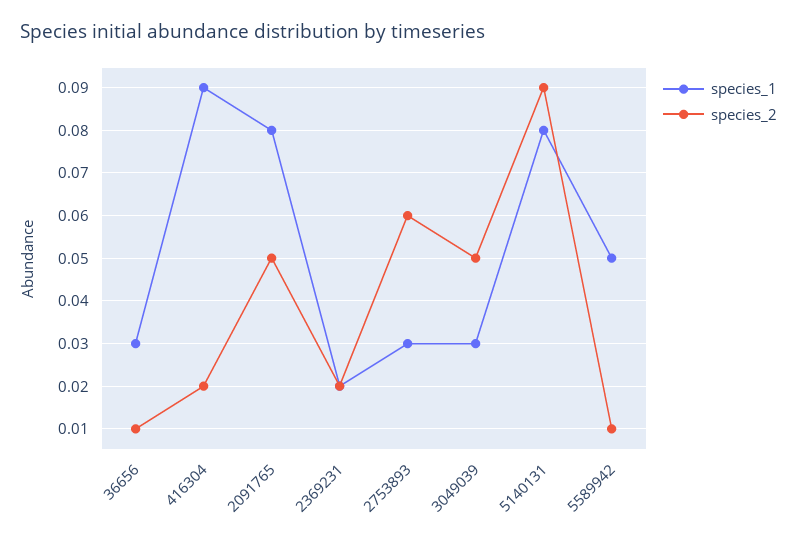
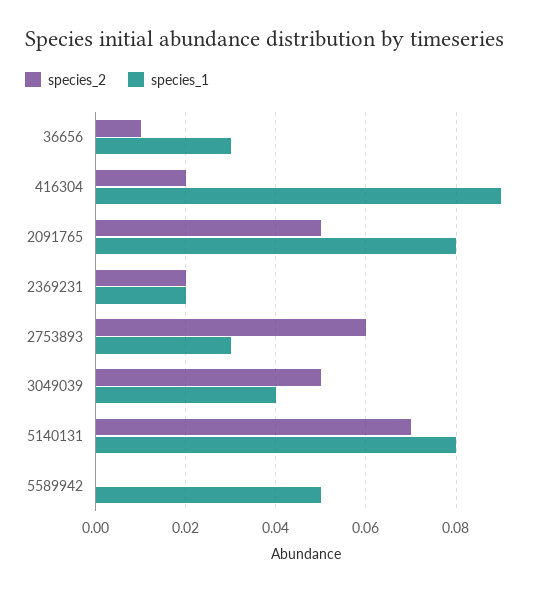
  {
    "species_1": {
      "36656": 0.03,
      "416304": 0.09,
      "2091765": 0.08,
      "2369231": 0.02,
      "2753893": 0.03,
-     "3049039": 0.03,
+     "3049039": 0.04,
      "5140131": 0.08,
      "5589942": 0.05
    },
    "species_2": {
      "36656": 0.01,
      "416304": 0.02,
      "2091765": 0.05,
      "2369231": 0.02,
      "2753893": 0.06,
      "3049039": 0.05,
-     "5140131": 0.09,
+     "5140131": 0.07,
-     "5589942": 0.01
+     "5589942": 0
    }
  }

